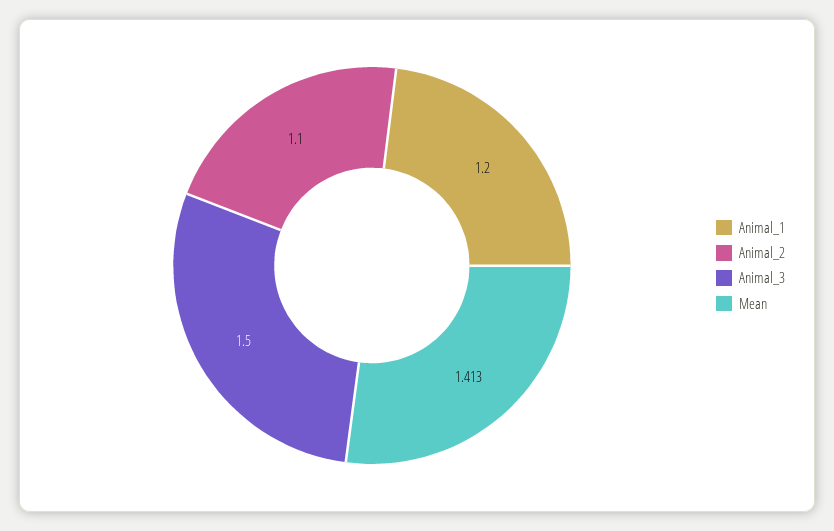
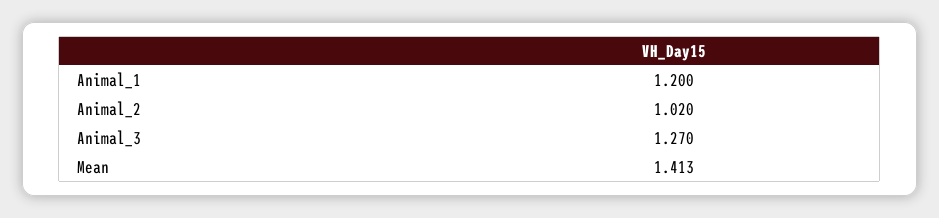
  {
    "Animal_1": 1.2,
-   "Animal_2": 1.1,
+   "Animal_2": 1.02,
-   "Animal_3": 1.5,
+   "Animal_3": 1.27,
    "Mean": 1.413
  }

